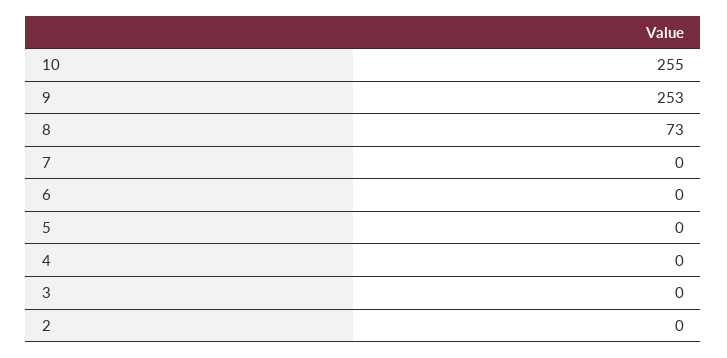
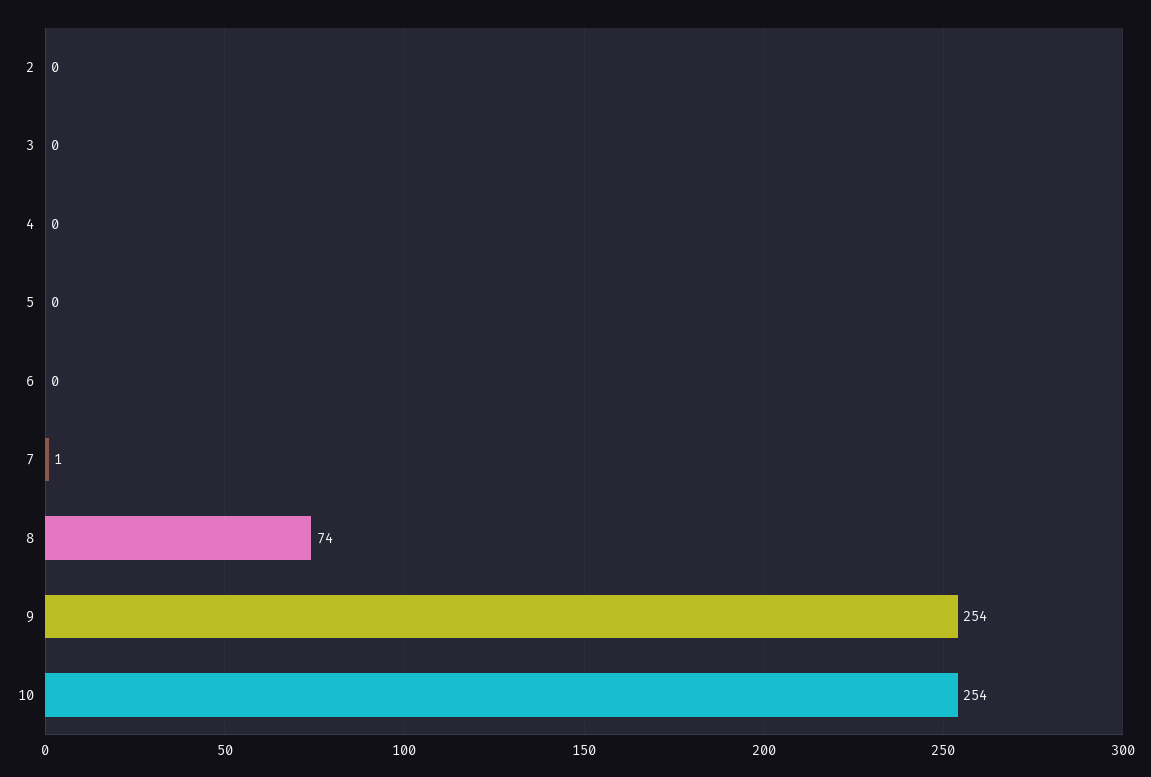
  {
-   "10": 255,
+   "10": 254,
-   "9": 253,
+   "9": 254,
-   "8": 73,
+   "8": 74,
-   "7": 0,
+   "7": 1,
    "6": 0,
    "5": 0,
    "4": 0,
    "3": 0,
    "2": 0
  }

